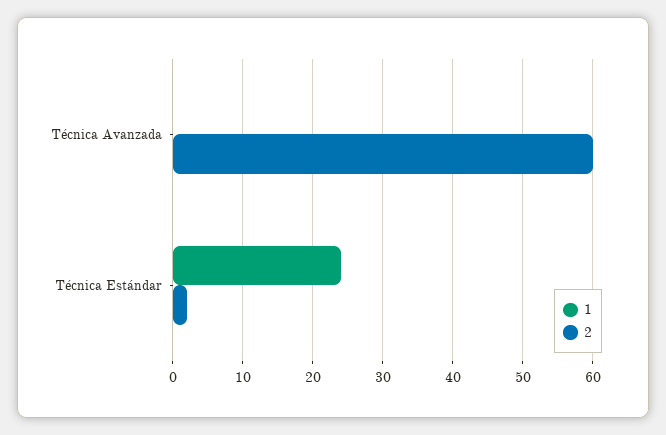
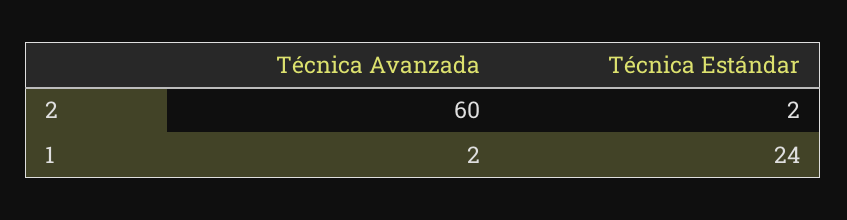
  {
    "1": {
-     "Técnica Avanzada": 0,
+     "Técnica Avanzada": 2,
      "Técnica Estándar": 24
    },
    "2": {
      "Técnica Avanzada": 60,
      "Técnica Estándar": 2
    }
  }

